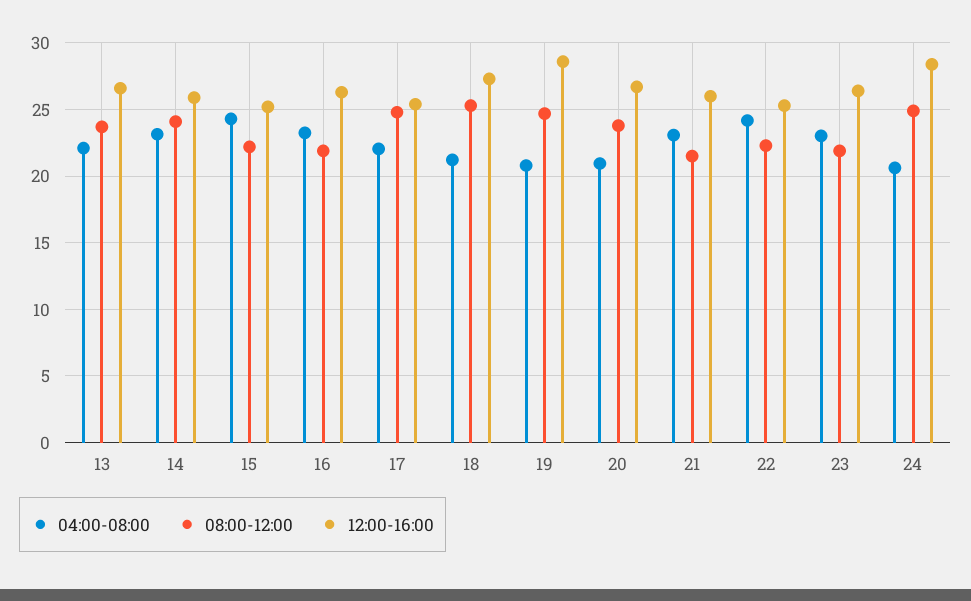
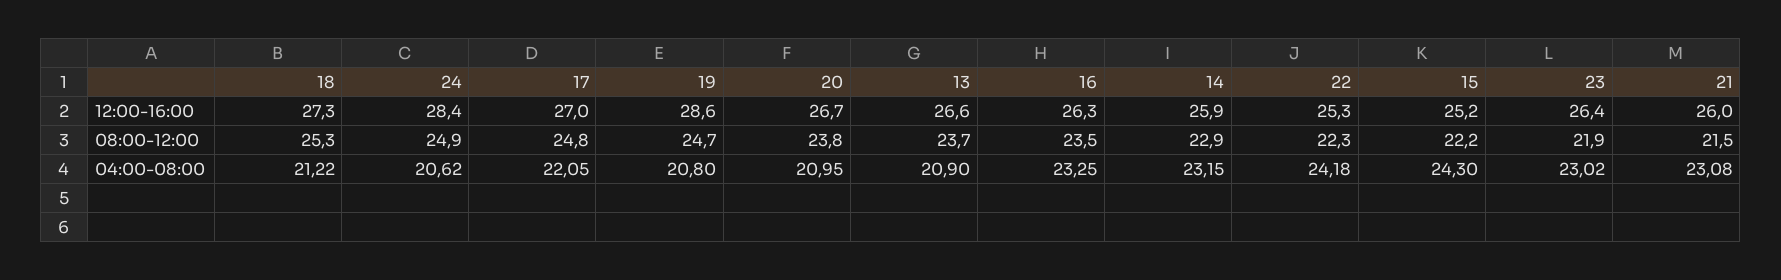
  {
    "04:00-08:00": {
-     "13": 22,
+     "13": 20.9,
      "14": 23.15,
      "15": 24.3,
      "16": 23.25,
      "17": 22.05,
      "18": 21.22,
      "19": 20.8,
      "20": 20.95,
      "21": 23.08,
      "22": 24.18,
      "23": 23.02,
      "24": 20.62
    },
    "08:00-12:00": {
      "13": 23.7,
-     "14": 24,
+     "14": 22.9,
      "15": 22.2,
-     "16": 22,
+     "16": 23.5,
      "17": 24.8,
      "18": 25.3,
      "19": 24.7,
      "20": 23.8,
      "21": 21.5,
      "22": 22.3,
      "23": 21.9,
      "24": 24.9
    },
    "12:00-16:00": {
      "13": 26.6,
      "14": 25.9,
      "15": 25.2,
      "16": 26.3,
-     "17": 25.5,
+     "17": 27,
      "18": 27.3,
      "19": 28.6,
      "20": 26.7,
      "21": 26,
      "22": 25.3,
      "23": 26.4,
      "24": 28.4
    }
  }

